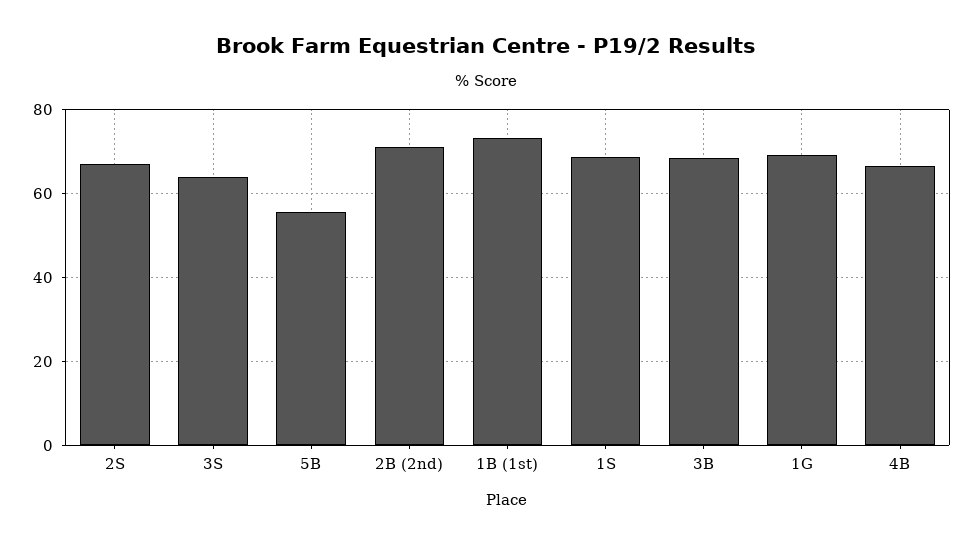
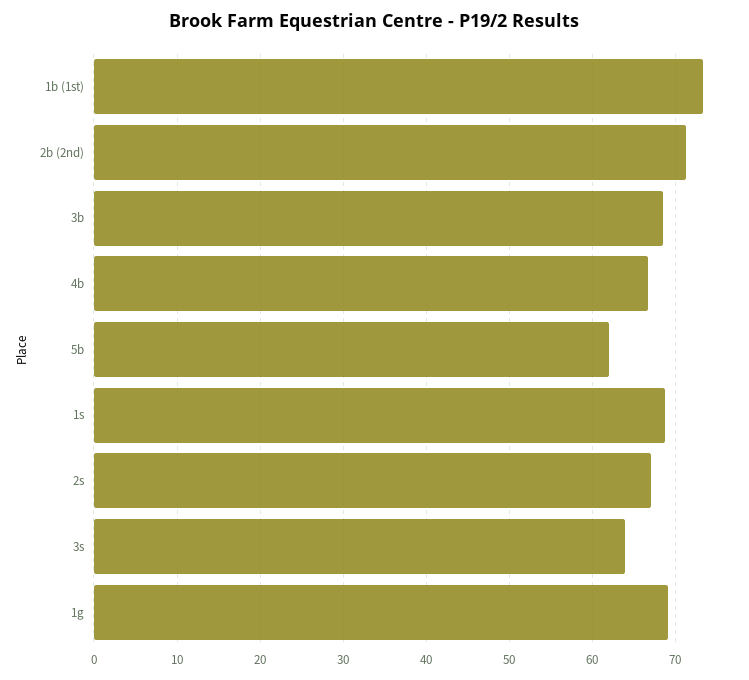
  {
    "2S": 67,
    "3S": 64,
-   "5B": 56,
+   "5B": 62,
    "2B (2nd)": 71,
    "1B (1st)": 73,
    "1S": 69,
    "3B": 69,
    "1G": 69,
    "4B": 67
  }

